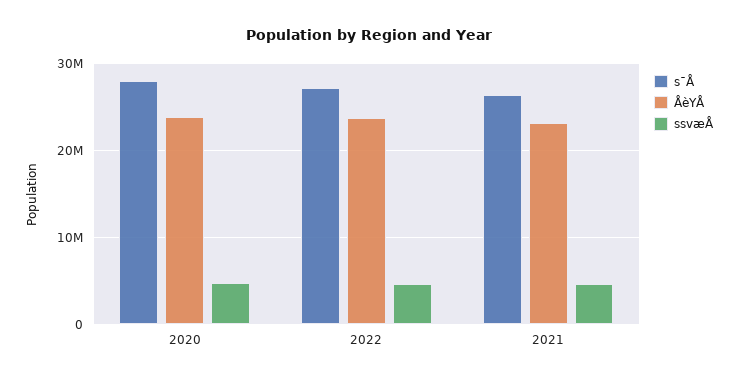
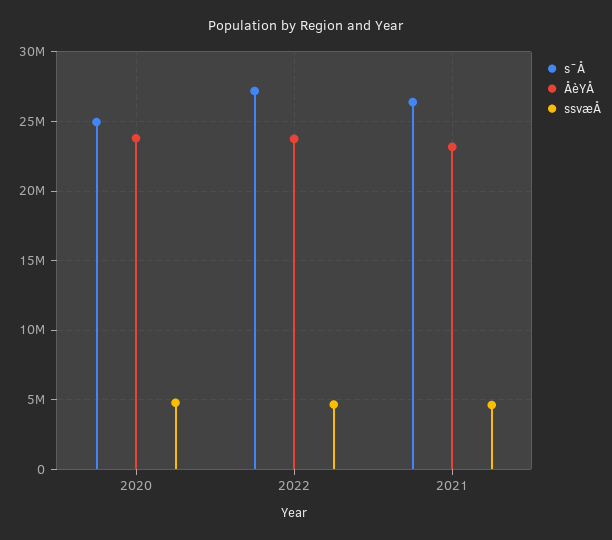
  {
    "s¯Å": {
-     "2020": 28000000,
+     "2020": 25000000,
      "2022": 27000000,
      "2021": 26500000
    },
    "ÅèYÅ": {
      "2020": 24000000,
      "2022": 23500000,
      "2021": 23000000
    },
    "ssvæÅ": {
      "2020": 5000000,
      "2022": 4500000,
      "2021": 4500000
    }
  }

